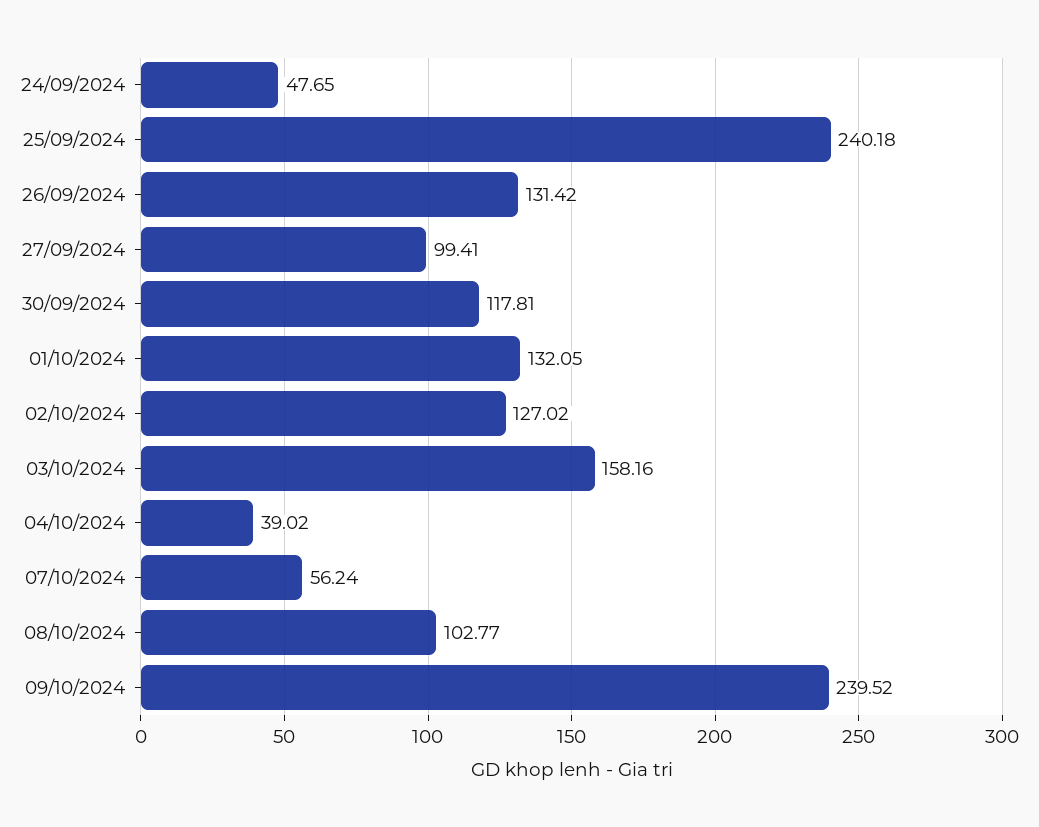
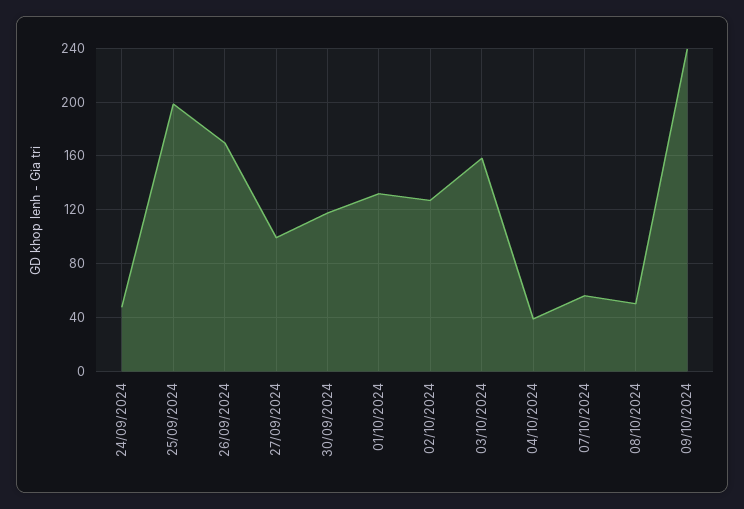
  {
    "24/09/2024": 47.65,
-   "25/09/2024": 240.18,
+   "25/09/2024": 200,
-   "26/09/2024": 131.42,
+   "26/09/2024": 170,
    "27/09/2024": 99.41,
    "30/09/2024": 117.81,
    "01/10/2024": 132.05,
    "02/10/2024": 127.02,
    "03/10/2024": 158.16,
    "04/10/2024": 39.02,
    "07/10/2024": 56.24,
-   "08/10/2024": 102.77,
+   "08/10/2024": 50,
    "09/10/2024": 239.52
  }

